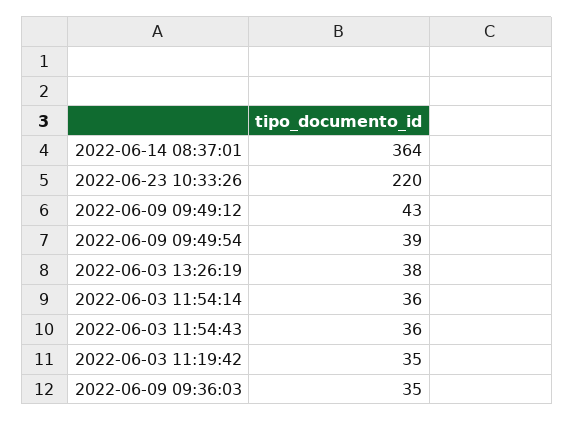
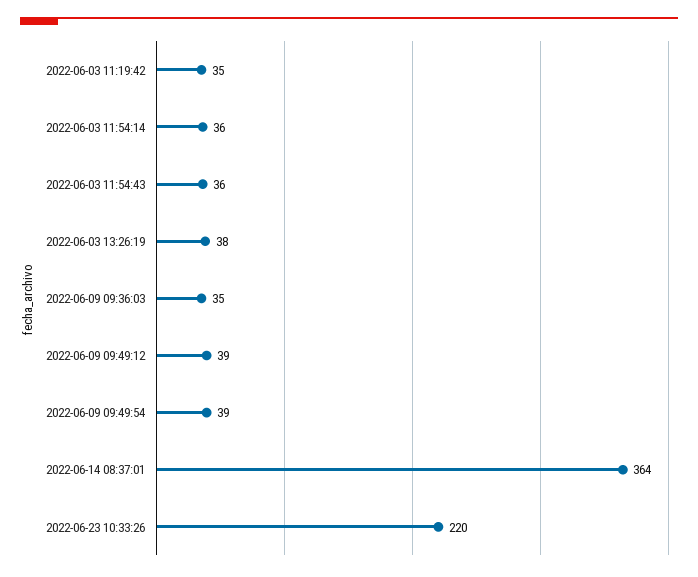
  {
    "2022-06-14 08:37:01": 364,
    "2022-06-23 10:33:26": 220,
-   "2022-06-09 09:49:12": 43,
+   "2022-06-09 09:49:12": 39,
    "2022-06-09 09:49:54": 39,
    "2022-06-03 13:26:19": 38,
    "2022-06-03 11:54:14": 36,
    "2022-06-03 11:54:43": 36,
    "2022-06-03 11:19:42": 35,
    "2022-06-09 09:36:03": 35
  }

